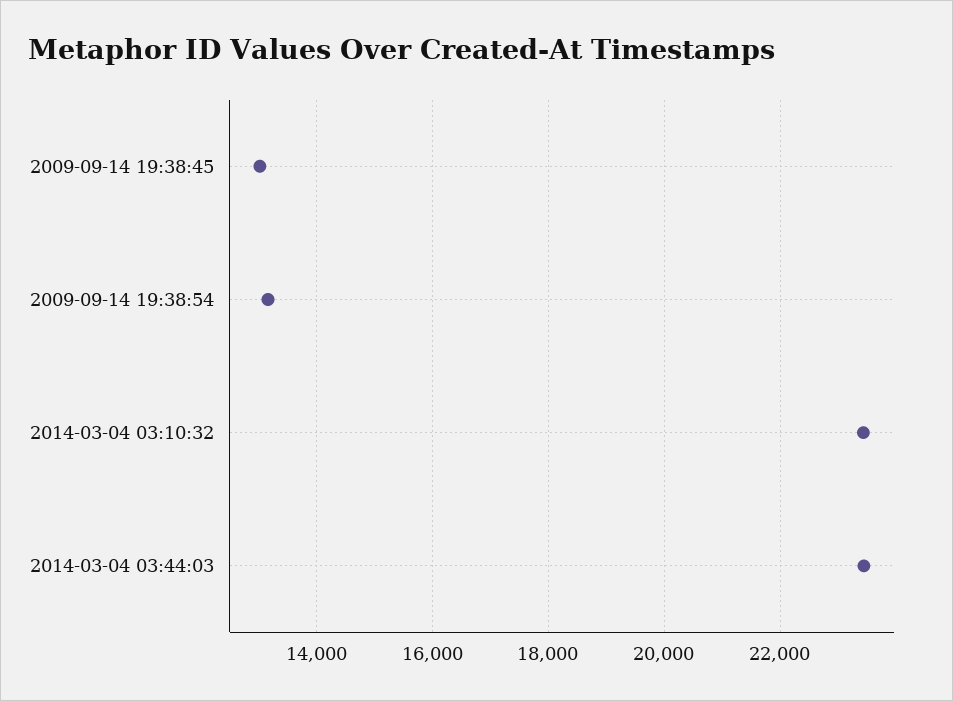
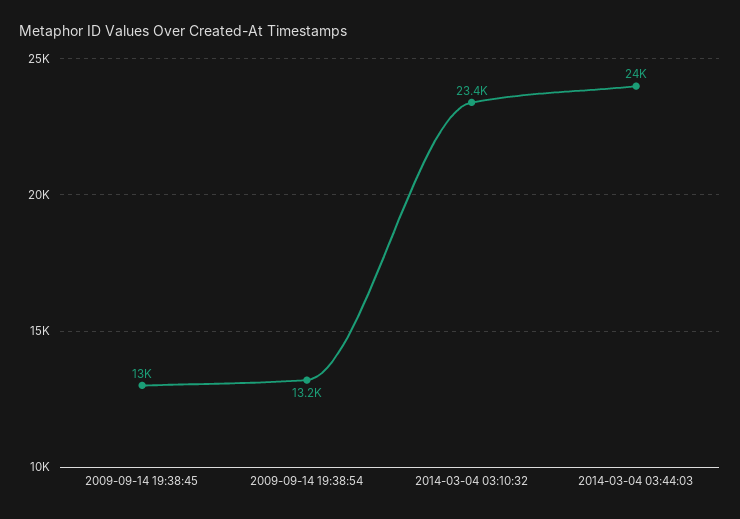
  {
    "2009-09-14 19:38:45": 13000,
    "2009-09-14 19:38:54": 13200,
    "2014-03-04 03:10:32": 23400,
-   "2014-03-04 03:44:03": 23400
+   "2014-03-04 03:44:03": 24000
  }

